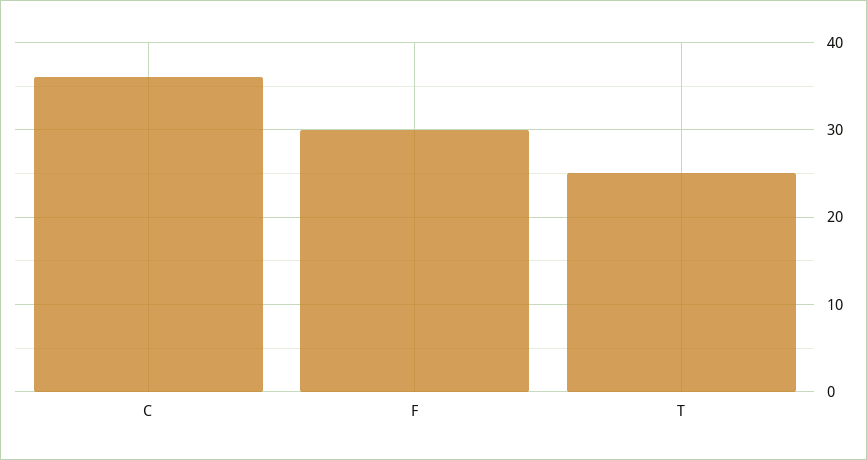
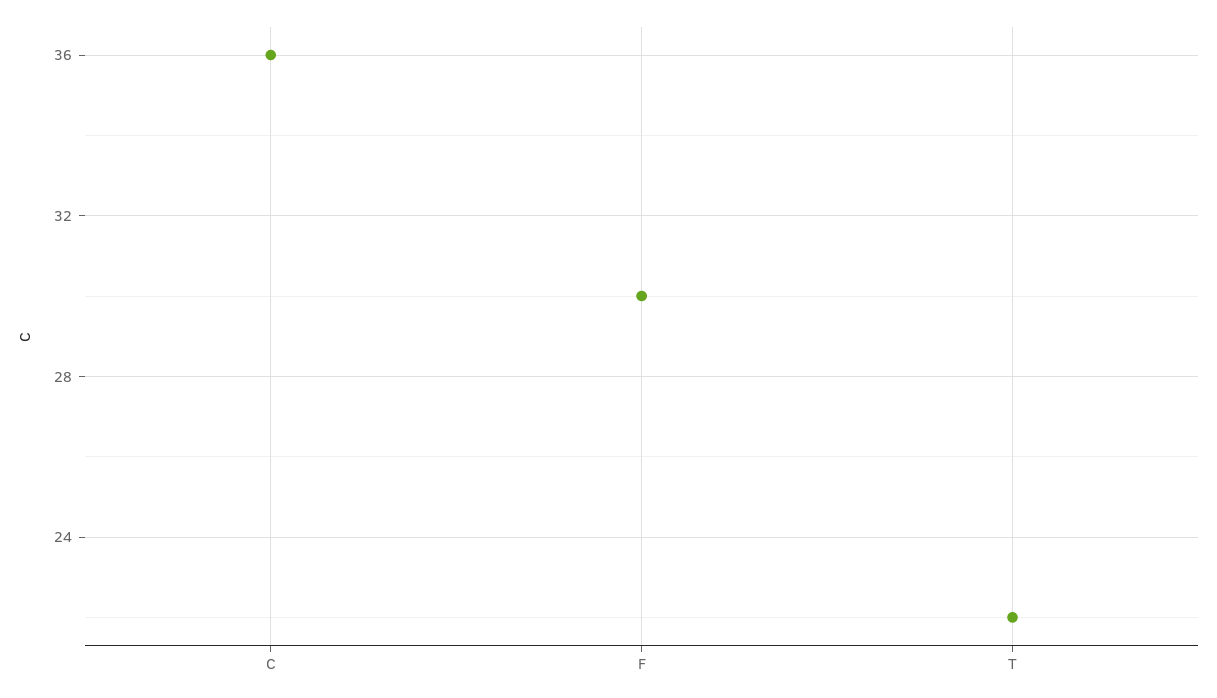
  {
    "C": 36,
    "F": 30,
-   "T": 25
+   "T": 22
  }

